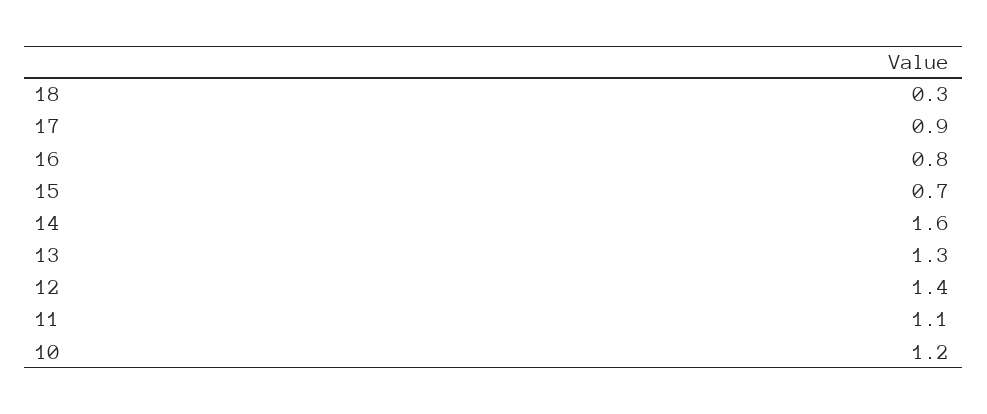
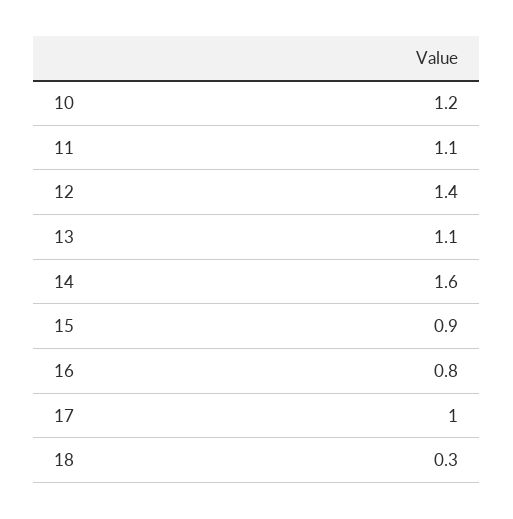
  {
    "18": 0.3,
-   "17": 0.9,
+   "17": 1,
    "16": 0.8,
-   "15": 0.7,
+   "15": 0.9,
    "14": 1.6,
-   "13": 1.3,
+   "13": 1.1,
    "12": 1.4,
    "11": 1.1,
    "10": 1.2
  }

